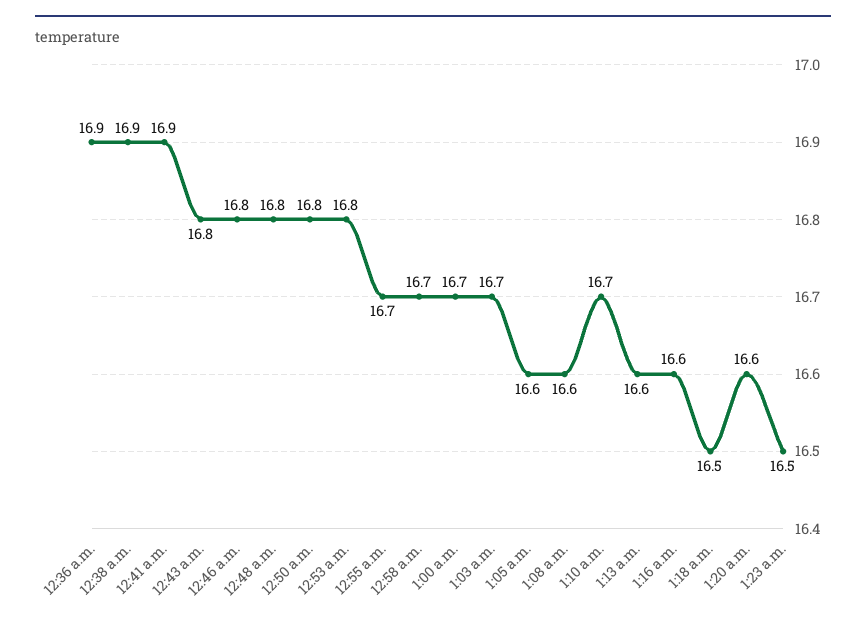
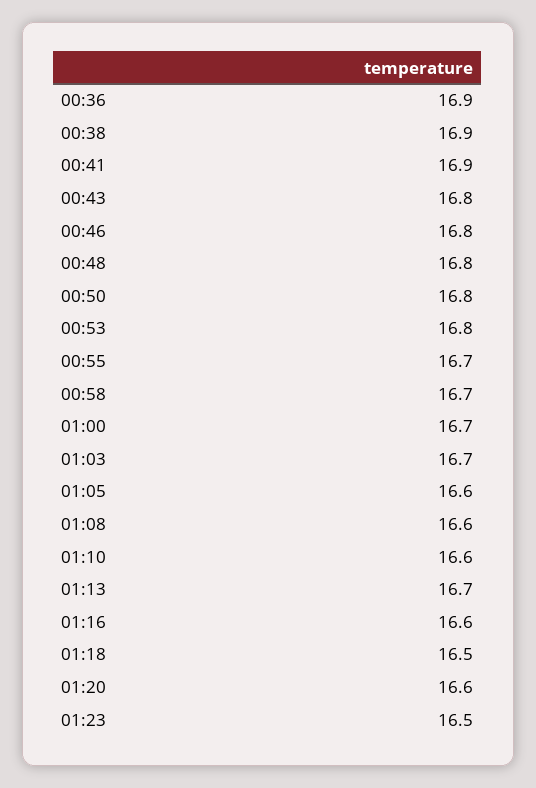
  {
    "12:36 a.m.": 16.9,
    "12:38 a.m.": 16.9,
    "12:41 a.m.": 16.9,
    "12:43 a.m.": 16.8,
    "12:46 a.m.": 16.8,
    "12:48 a.m.": 16.8,
    "12:50 a.m.": 16.8,
    "12:53 a.m.": 16.8,
    "12:55 a.m.": 16.7,
    "12:58 a.m.": 16.7,
    "1:00 a.m.": 16.7,
    "1:03 a.m.": 16.7,
    "1:05 a.m.": 16.6,
    "1:08 a.m.": 16.6,
-   "1:10 a.m.": 16.7,
+   "1:10 a.m.": 16.6,
-   "1:13 a.m.": 16.6,
+   "1:13 a.m.": 16.7,
    "1:16 a.m.": 16.6,
    "1:18 a.m.": 16.5,
    "1:20 a.m.": 16.6,
    "1:23 a.m.": 16.5
  }

